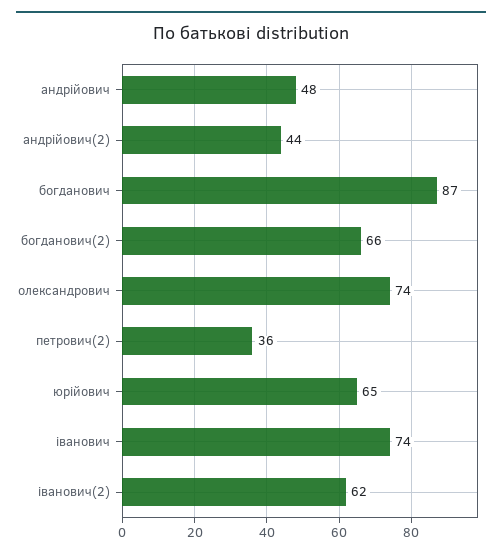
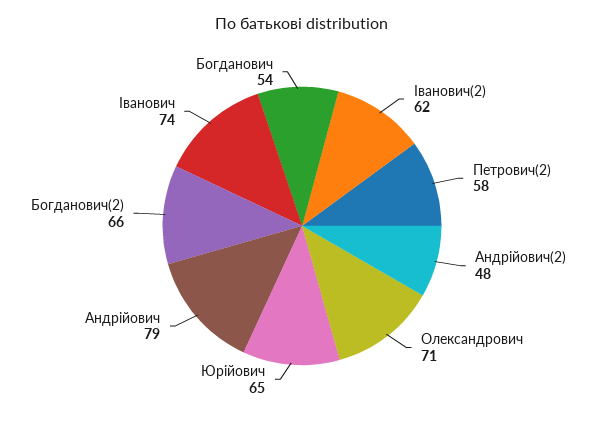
  {
-   "андрійович": 48,
+   "андрійович": 79,
-   "андрійович(2)": 44,
+   "андрійович(2)": 48,
-   "богданович": 87,
+   "богданович": 54,
    "богданович(2)": 66,
-   "олександрович": 74,
+   "олександрович": 71,
-   "петрович(2)": 36,
+   "петрович(2)": 58,
    "юрійович": 65,
    "іванович": 74,
    "іванович(2)": 62
  }

